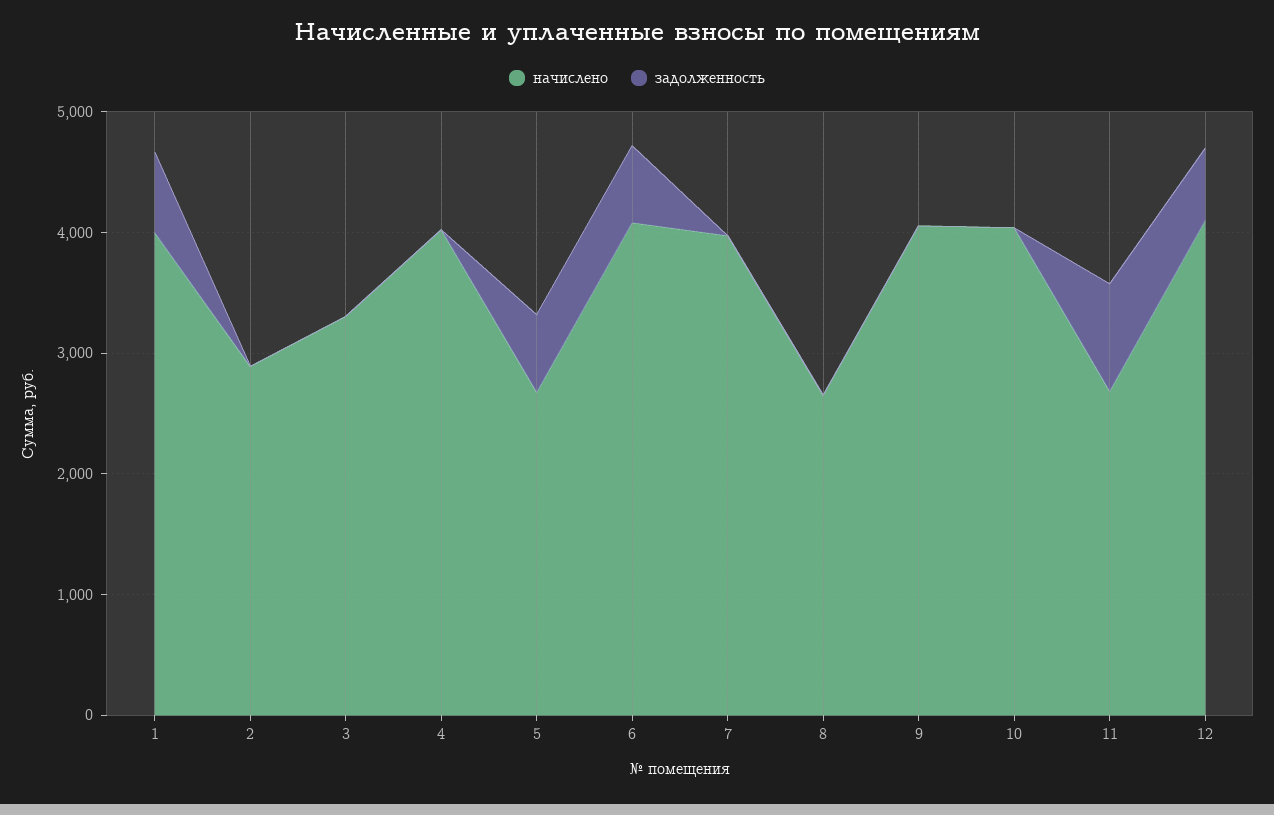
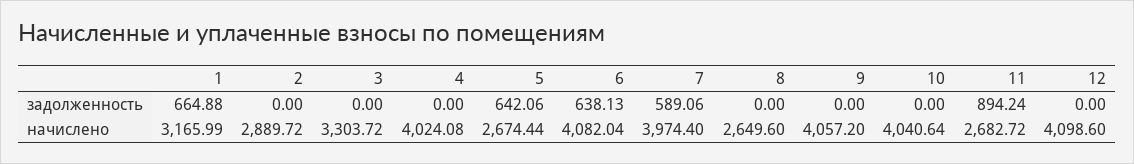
  {
    "начислено": {
-     "1": 4000,
+     "1": 3165.99,
      "2": 2889.72,
      "3": 3303.72,
      "4": 4024.08,
      "5": 2674.44,
      "6": 4082.04,
      "7": 3974.4,
      "8": 2649.6,
      "9": 4057.2,
      "10": 4040.64,
      "11": 2682.72,
      "12": 4098.6
    },
    "задолженность": {
      "1": 664.88,
      "2": 0,
      "3": 0,
      "4": 0,
      "5": 642.06,
      "6": 638.13,
-     "7": 0,
+     "7": 589.06,
      "8": 0,
      "9": 0,
      "10": 0,
      "11": 894.24,
-     "12": 600
+     "12": 0
    }
  }

